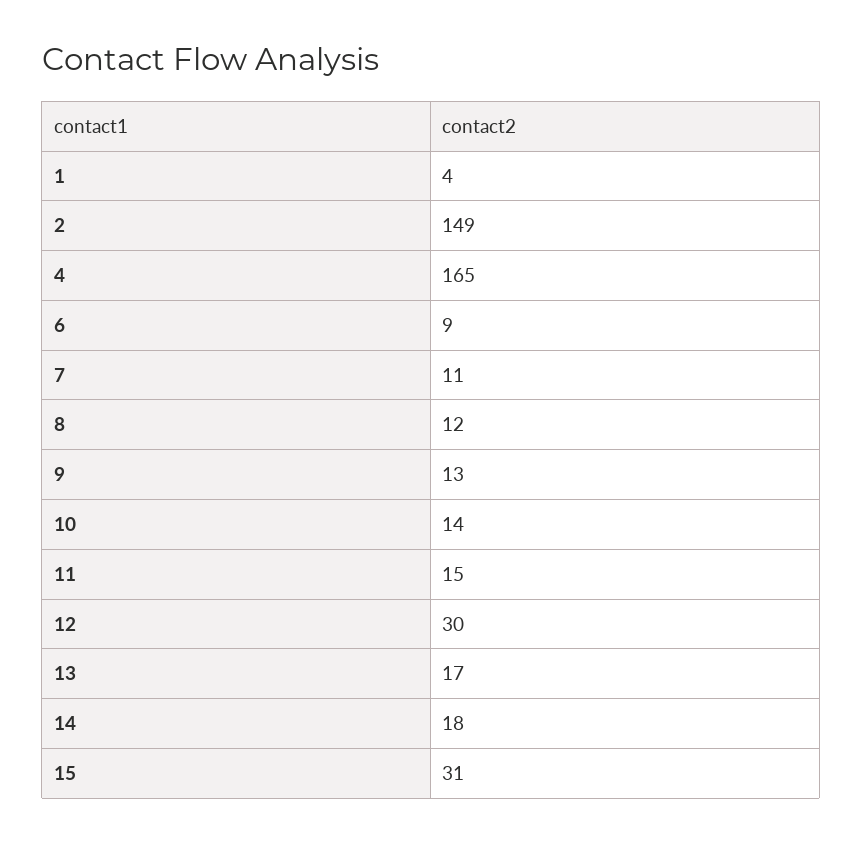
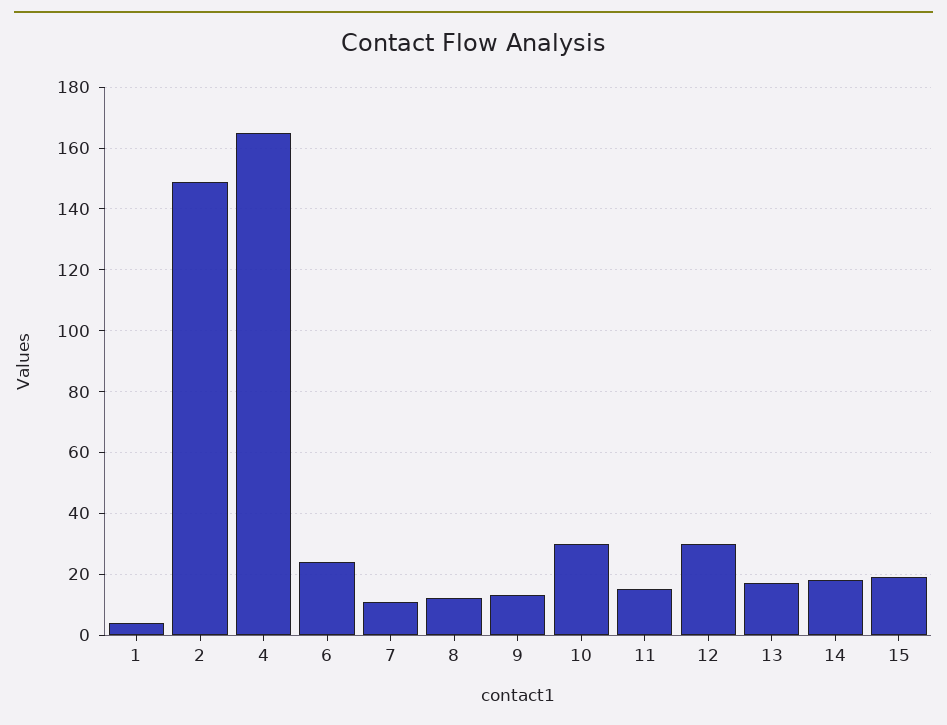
  {
    "1": 4,
    "2": 149,
    "4": 165,
-   "6": 9,
+   "6": 25,
    "7": 11,
    "8": 12,
    "9": 13,
-   "10": 14,
+   "10": 30,
    "11": 15,
    "12": 30,
    "13": 17,
    "14": 18,
-   "15": 31
+   "15": 20
  }

